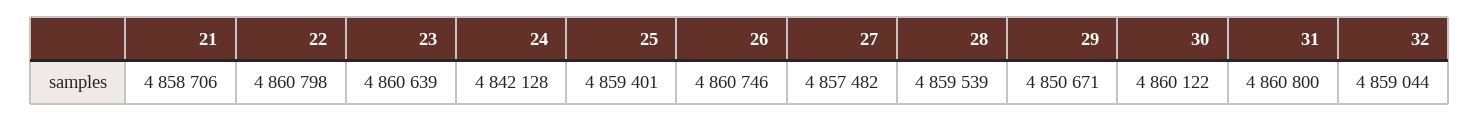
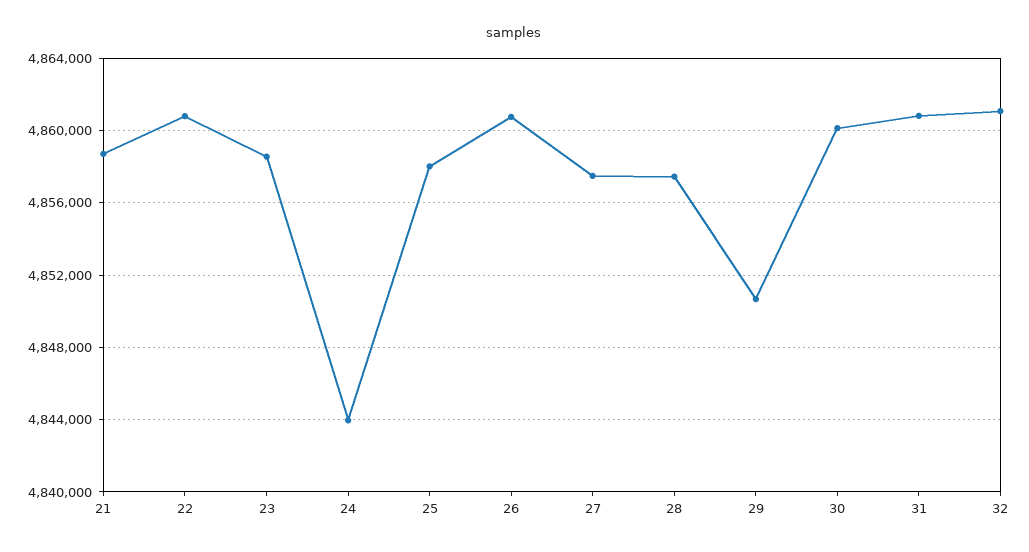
  {
    "21": 4858706,
    "22": 4860798,
-   "23": 4860639,
+   "23": 4858500,
-   "24": 4842128,
+   "24": 4844000,
-   "25": 4859401,
+   "25": 4858000,
    "26": 4860746,
    "27": 4857482,
-   "28": 4859539,
+   "28": 4857500,
    "29": 4850671,
    "30": 4860122,
    "31": 4860800,
-   "32": 4859044
+   "32": 4861000
  }

